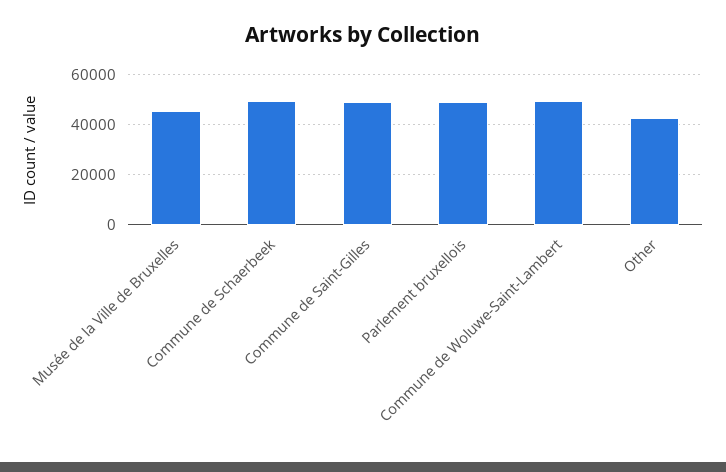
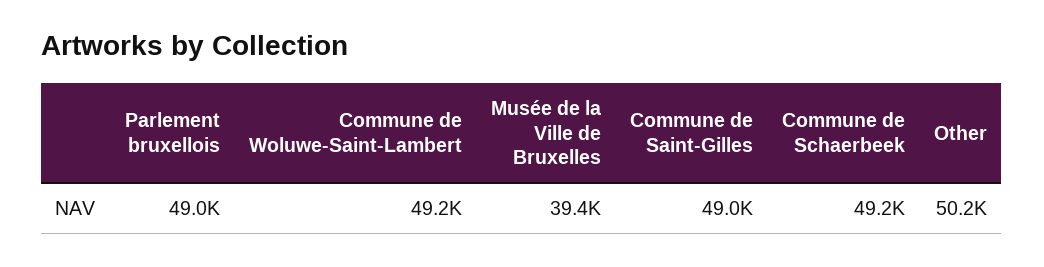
  {
-   "Musée de la Ville de Bruxelles": 45000,
+   "Musée de la Ville de Bruxelles": 39400,
    "Commune de Schaerbeek": 49200,
    "Commune de Saint-Gilles": 49000,
    "Parlement bruxellois": 49000,
    "Commune de Woluwe-Saint-Lambert": 49200,
-   "Other": 42500
+   "Other": 50200
  }

